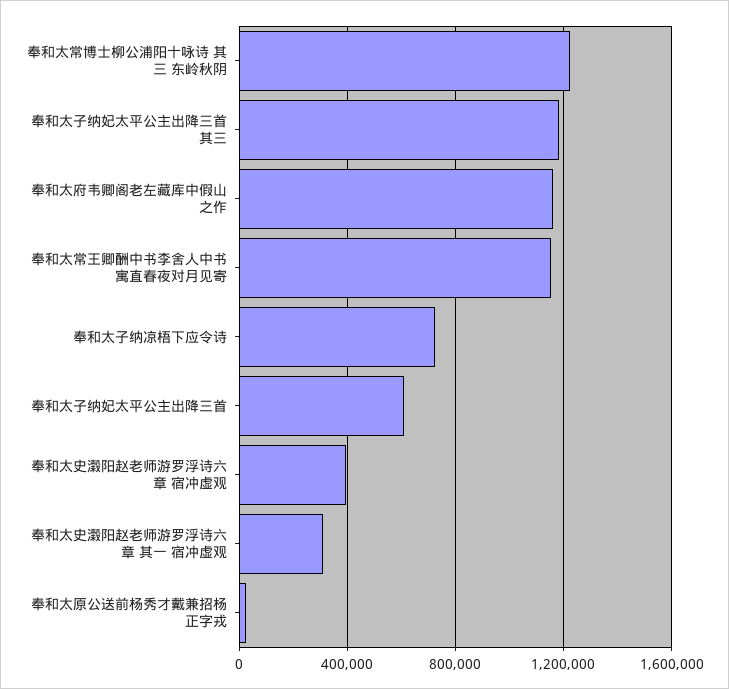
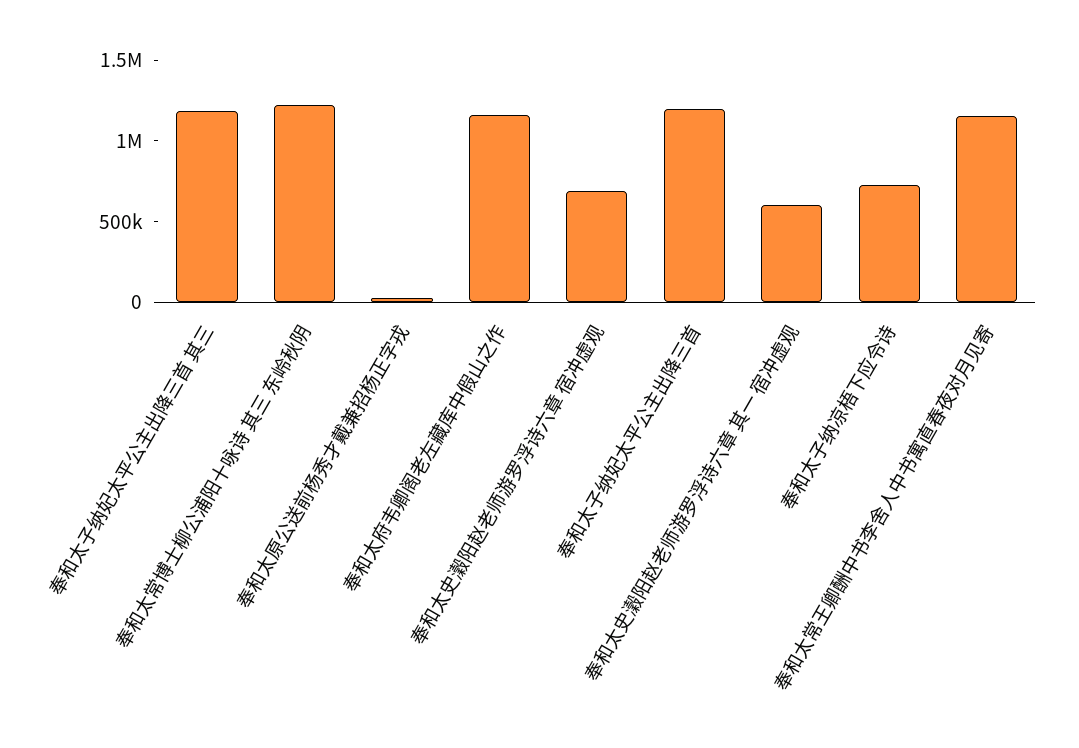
  {
    "奉和太常博士柳公浦阳十咏诗 其三 东岭秋阴": 1250000,
    "奉和太子纳妃太平公主出降三首 其三": 1200000,
    "奉和太府韦卿阁老左藏库中假山之作": 1150000,
    "奉和太常王卿酬中书李舍人中书寓直春夜对月见寄": 1150000,
    "奉和太子纳凉梧下应令诗": 750000,
-   "奉和太子纳妃太平公主出降三首": 600000,
+   "奉和太子纳妃太平公主出降三首": 1200000,
-   "奉和太史瀔阳赵老师游罗浮诗六章 宿冲虚观": 400000,
+   "奉和太史瀔阳赵老师游罗浮诗六章 宿冲虚观": 700000,
-   "奉和太史瀔阳赵老师游罗浮诗六章 其一 宿冲虚观": 300000,
+   "奉和太史瀔阳赵老师游罗浮诗六章 其一 宿冲虚观": 600000,
    "奉和太原公送前杨秀才戴兼招杨正字戎": 0
  }

